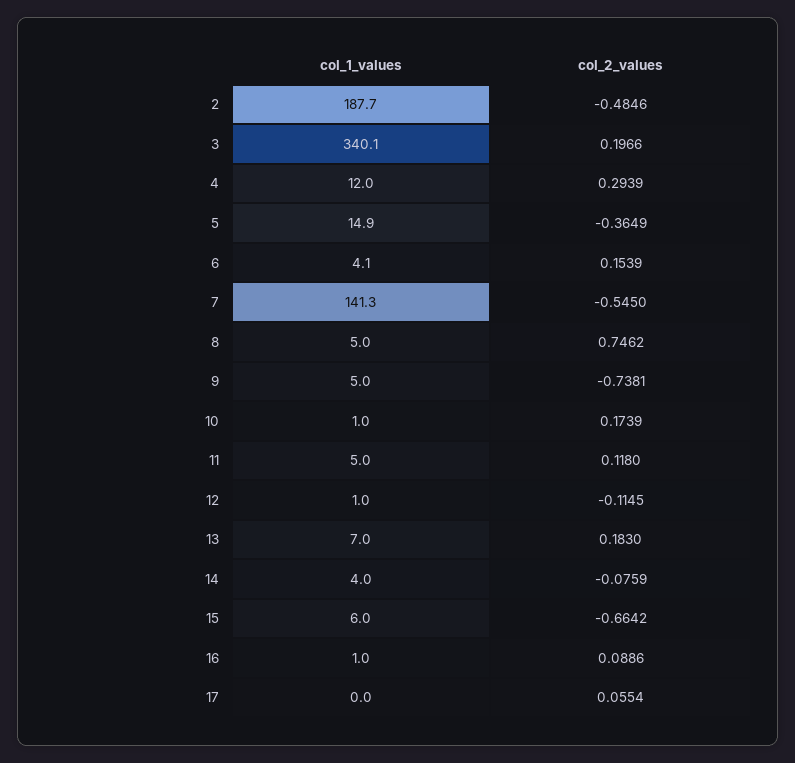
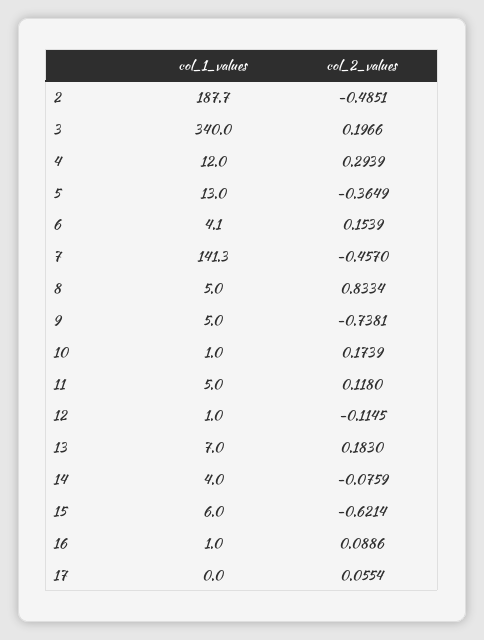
  {
    "col_1_values": {
      "2": 187.7,
-     "3": 340.1,
+     "3": 340,
      "4": 12,
-     "5": 14.9,
+     "5": 13,
      "6": 4.1,
      "7": 141.3,
      "8": 5,
      "9": 5,
      "10": 1,
      "11": 5,
      "12": 1,
      "13": 7,
      "14": 4,
      "15": 6,
      "16": 1,
      "17": 0
    },
    "col_2_values": {
-     "2": -0.4846,
+     "2": -0.4851,
      "3": 0.1966,
      "4": 0.2939,
      "5": -0.3649,
      "6": 0.1539,
-     "7": -0.545,
+     "7": -0.457,
-     "8": 0.7462,
+     "8": 0.8334,
      "9": -0.7381,
      "10": 0.1739,
      "11": 0.118,
      "12": -0.1145,
      "13": 0.183,
      "14": -0.0759,
-     "15": -0.6642,
+     "15": -0.6214,
      "16": 0.0886,
      "17": 0.0554
    }
  }

